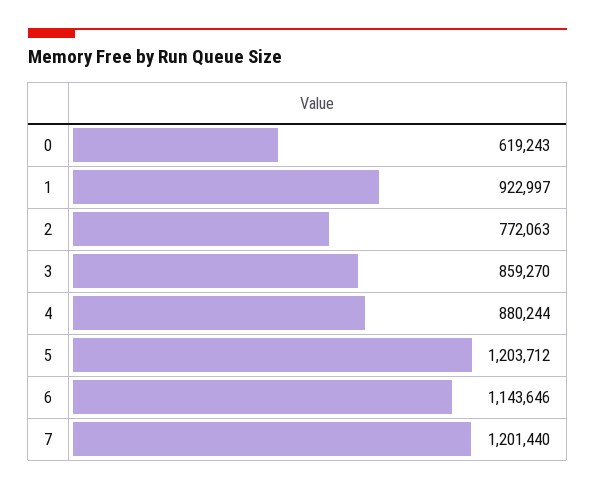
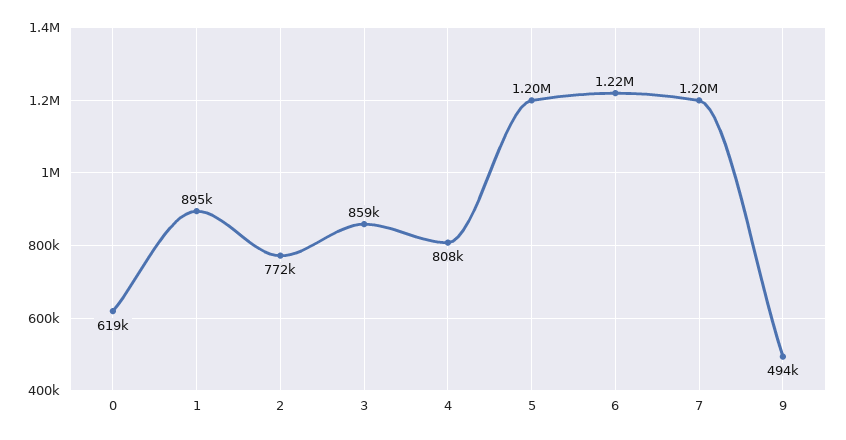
  {
    "0": 619243,
-   "1": 922997,
+   "1": 895000,
    "2": 772063,
    "3": 859270,
-   "4": 880244,
+   "4": 808000,
    "5": 1203712,
-   "6": 1143646,
+   "6": 1220000,
-   "7": 1201440
+   "7": 1201440,
+   "9": 494000
  }

